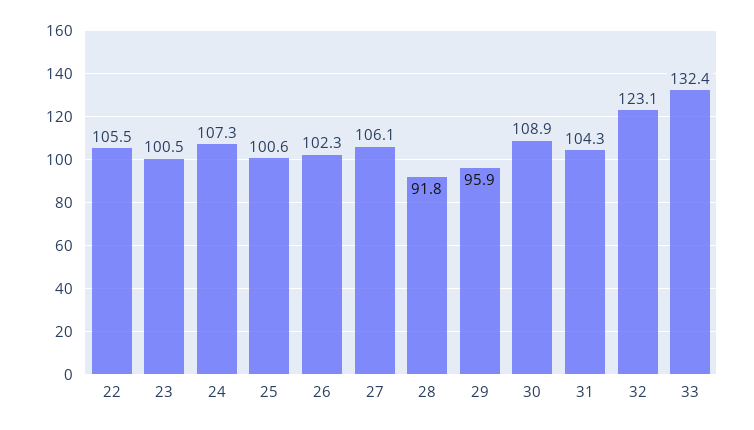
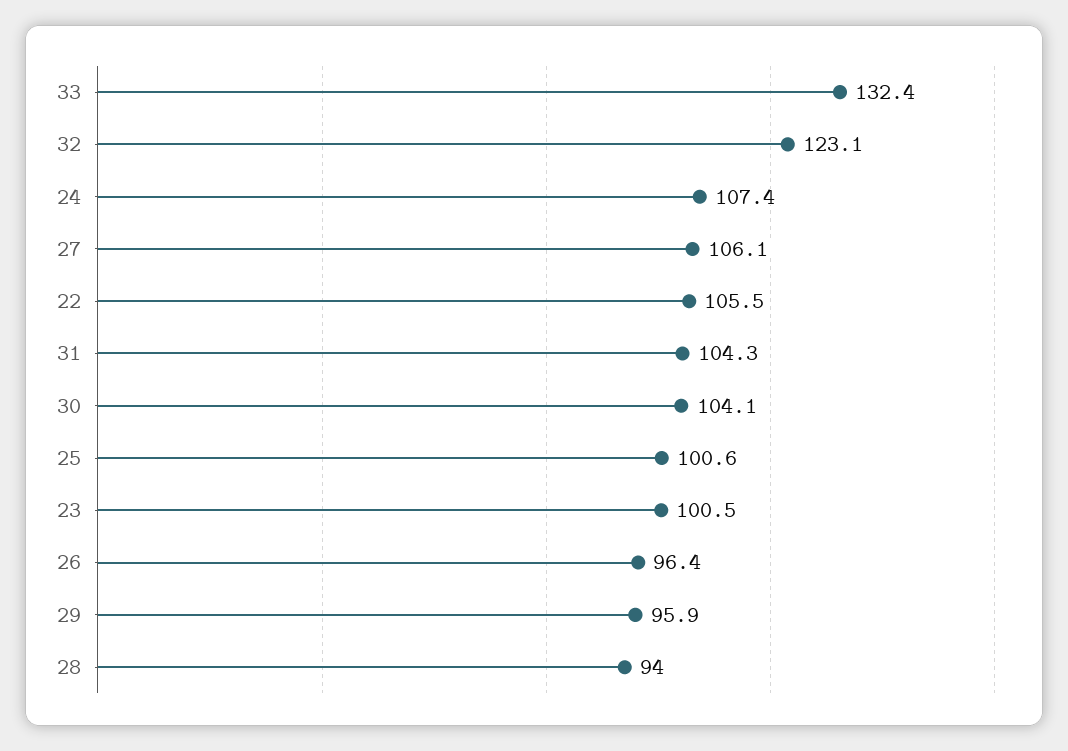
  {
    "22": 105.5,
    "23": 100.5,
-   "24": 107.3,
+   "24": 107.4,
    "25": 100.6,
-   "26": 102.3,
+   "26": 96.4,
    "27": 106.1,
-   "28": 91.8,
+   "28": 94,
    "29": 95.9,
-   "30": 108.9,
+   "30": 104.1,
    "31": 104.3,
    "32": 123.1,
    "33": 132.4
  }

